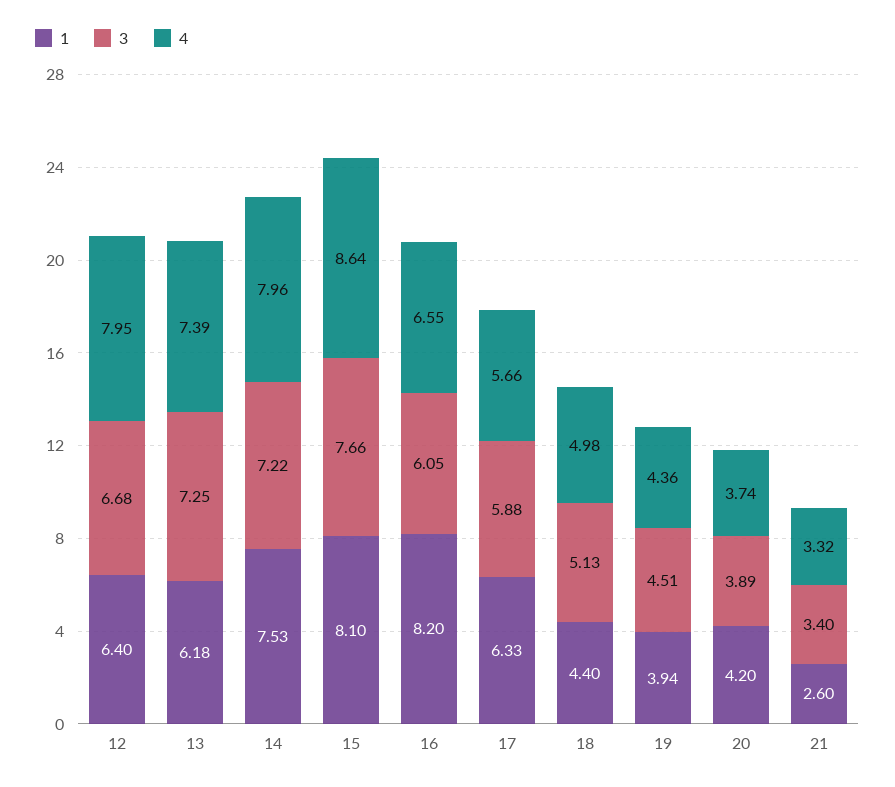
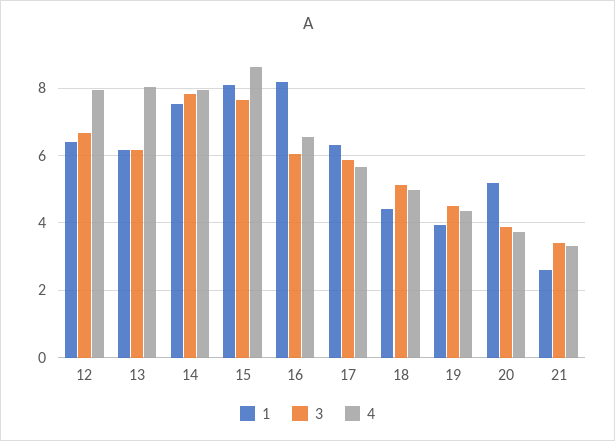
  {
    "1": {
      "12": 6.4,
      "13": 6.18,
      "14": 7.53,
      "15": 8.1,
      "16": 8.2,
      "17": 6.33,
      "18": 4.4,
      "19": 3.94,
-     "20": 4.2,
+     "20": 5.2,
      "21": 2.6
    },
    "3": {
      "12": 6.68,
-     "13": 7.25,
+     "13": 6.2,
-     "14": 7.22,
+     "14": 7.8,
      "15": 7.66,
      "16": 6.05,
      "17": 5.88,
      "18": 5.13,
      "19": 4.51,
      "20": 3.89,
      "21": 3.4
    },
    "4": {
      "12": 7.95,
-     "13": 7.39,
+     "13": 8,
      "14": 7.96,
      "15": 8.64,
      "16": 6.55,
      "17": 5.66,
      "18": 4.98,
      "19": 4.36,
      "20": 3.74,
      "21": 3.32
    }
  }

